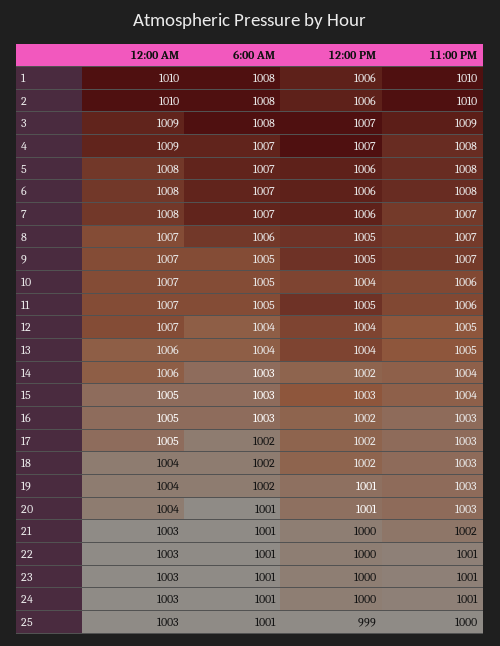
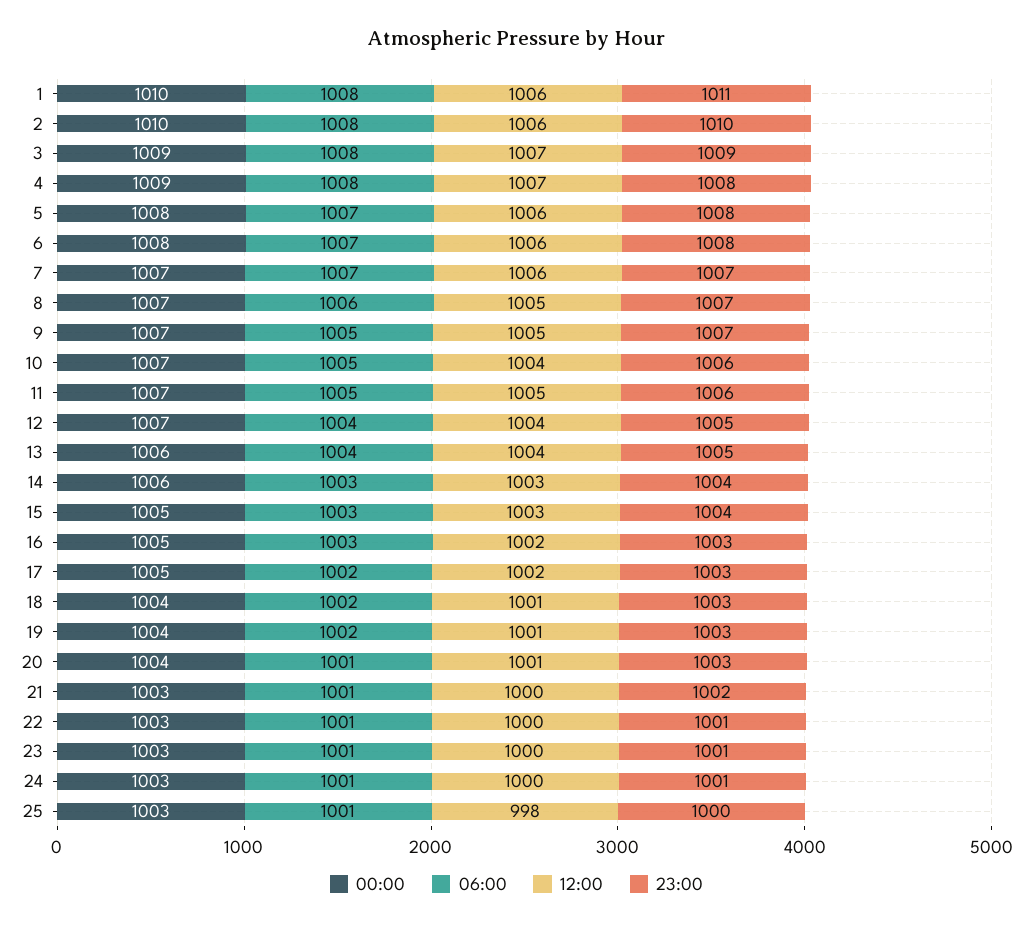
  {
    "12:00 AM": {
      "1": 1010,
      "2": 1010,
      "3": 1009,
      "4": 1009,
      "5": 1008,
      "6": 1008,
-     "7": 1008,
+     "7": 1007,
      "8": 1007,
      "9": 1007,
      "10": 1007,
      "11": 1007,
      "12": 1007,
      "13": 1006,
      "14": 1006,
      "15": 1005,
      "16": 1005,
      "17": 1005,
      "18": 1004,
      "19": 1004,
      "20": 1004,
      "21": 1003,
      "22": 1003,
      "23": 1003,
      "24": 1003,
      "25": 1003
    },
    "6:00 AM": {
      "1": 1008,
      "2": 1008,
      "3": 1008,
-     "4": 1007,
+     "4": 1008,
      "5": 1007,
      "6": 1007,
      "7": 1007,
      "8": 1006,
      "9": 1005,
      "10": 1005,
      "11": 1005,
      "12": 1004,
      "13": 1004,
      "14": 1003,
      "15": 1003,
      "16": 1003,
      "17": 1002,
      "18": 1002,
      "19": 1002,
      "20": 1001,
      "21": 1001,
      "22": 1001,
      "23": 1001,
      "24": 1001,
      "25": 1001
    },
    "12:00 PM": {
      "1": 1006,
      "2": 1006,
      "3": 1007,
      "4": 1007,
      "5": 1006,
      "6": 1006,
      "7": 1006,
      "8": 1005,
      "9": 1005,
      "10": 1004,
      "11": 1005,
      "12": 1004,
      "13": 1004,
-     "14": 1002,
+     "14": 1003,
      "15": 1003,
      "16": 1002,
      "17": 1002,
-     "18": 1002,
+     "18": 1001,
      "19": 1001,
      "20": 1001,
      "21": 1000,
      "22": 1000,
      "23": 1000,
      "24": 1000,
-     "25": 999
+     "25": 998
    },
    "11:00 PM": {
-     "1": 1010,
+     "1": 1011,
      "2": 1010,
      "3": 1009,
      "4": 1008,
      "5": 1008,
      "6": 1008,
      "7": 1007,
      "8": 1007,
      "9": 1007,
      "10": 1006,
      "11": 1006,
      "12": 1005,
      "13": 1005,
      "14": 1004,
      "15": 1004,
      "16": 1003,
      "17": 1003,
      "18": 1003,
      "19": 1003,
      "20": 1003,
      "21": 1002,
      "22": 1001,
      "23": 1001,
      "24": 1001,
      "25": 1000
    }
  }

